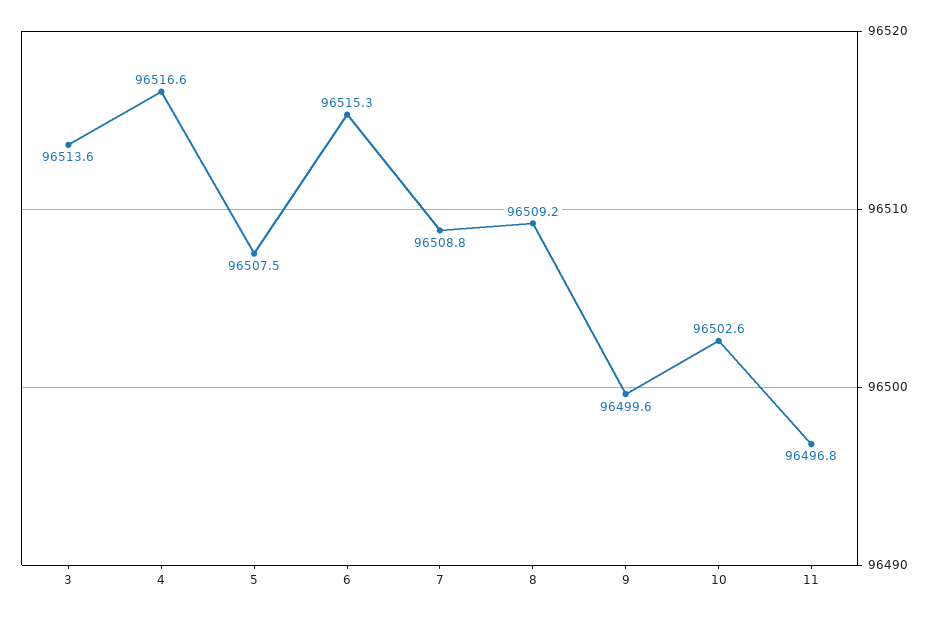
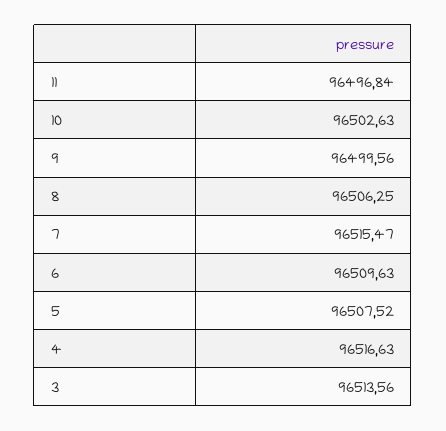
  {
    "3": 96513.56,
    "4": 96516.63,
    "5": 96507.52,
-   "6": 96515.3,
+   "6": 96509.63,
-   "7": 96508.8,
+   "7": 96515.47,
-   "8": 96509.2,
+   "8": 96506.25,
    "9": 96499.56,
    "10": 96502.63,
    "11": 96496.84
  }

